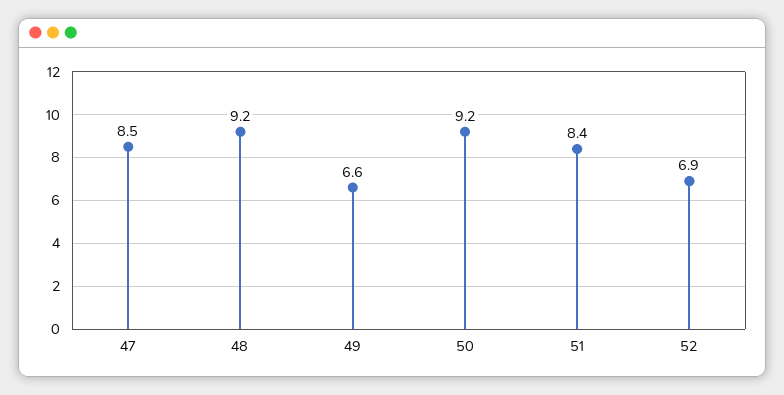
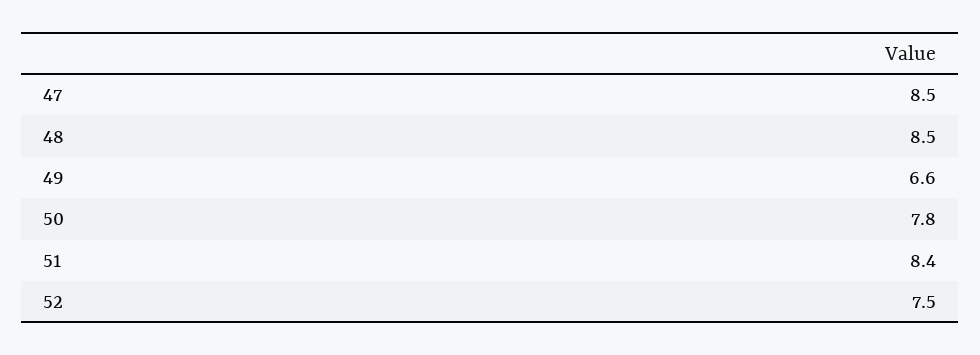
  {
    "47": 8.5,
-   "48": 9.2,
+   "48": 8.5,
    "49": 6.6,
-   "50": 9.2,
+   "50": 7.8,
    "51": 8.4,
-   "52": 6.9
+   "52": 7.5
  }

